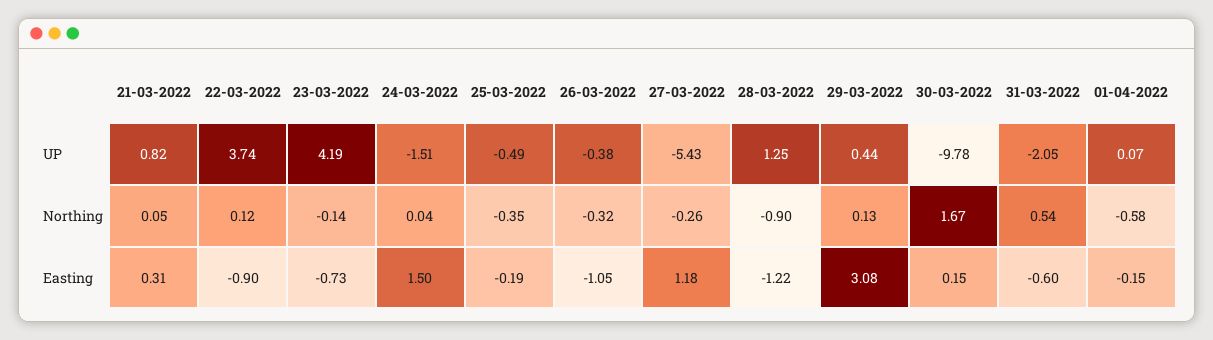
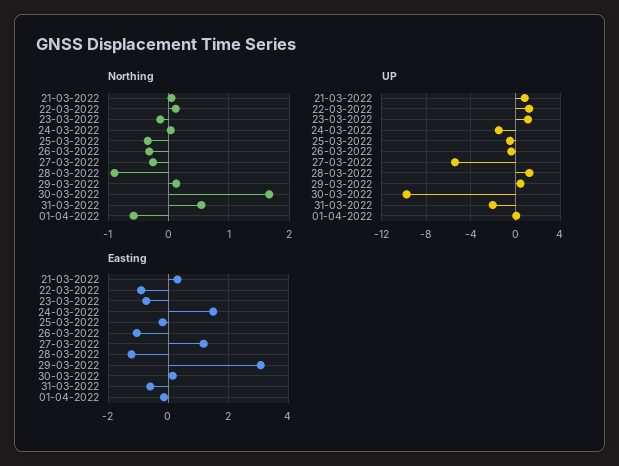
  {
    "UP": {
      "21-03-2022": 0.82,
-     "22-03-2022": 3.74,
+     "22-03-2022": 1,
-     "23-03-2022": 4.19,
+     "23-03-2022": 1,
      "24-03-2022": -1.51,
      "25-03-2022": -0.49,
      "26-03-2022": -0.38,
      "27-03-2022": -5.43,
      "28-03-2022": 1.25,
      "29-03-2022": 0.44,
      "30-03-2022": -9.78,
      "31-03-2022": -2.05,
      "01-04-2022": 0.07
    },
    "Northing": {
      "21-03-2022": 0.05,
      "22-03-2022": 0.12,
      "23-03-2022": -0.14,
      "24-03-2022": 0.04,
      "25-03-2022": -0.35,
      "26-03-2022": -0.32,
      "27-03-2022": -0.26,
      "28-03-2022": -0.9,
      "29-03-2022": 0.13,
      "30-03-2022": 1.67,
      "31-03-2022": 0.54,
      "01-04-2022": -0.58
    },
    "Easting": {
      "21-03-2022": 0.31,
      "22-03-2022": -0.9,
      "23-03-2022": -0.73,
      "24-03-2022": 1.5,
      "25-03-2022": -0.19,
      "26-03-2022": -1.05,
      "27-03-2022": 1.18,
      "28-03-2022": -1.22,
      "29-03-2022": 3.08,
      "30-03-2022": 0.15,
      "31-03-2022": -0.6,
      "01-04-2022": -0.15
    }
  }

